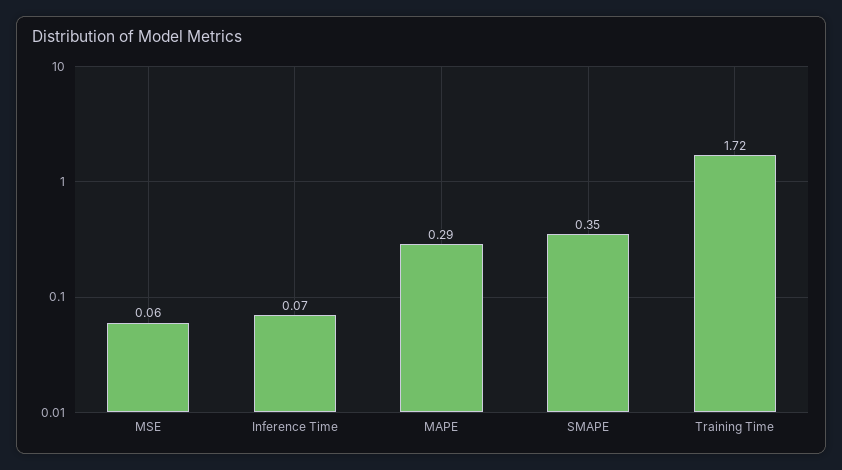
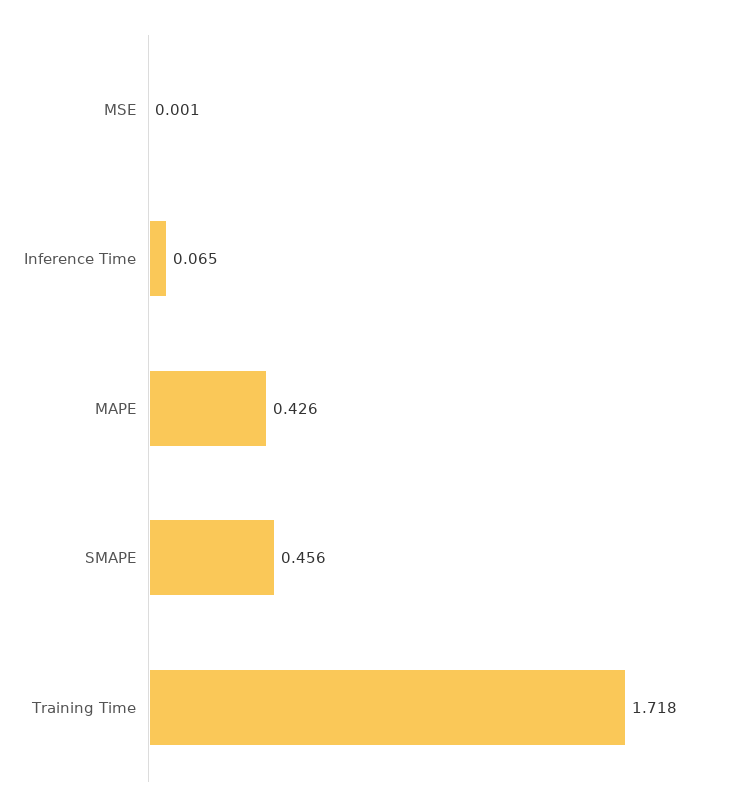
  {
-   "MSE": 0.06,
+   "MSE": 0.001,
    "Inference Time": 0.065,
-   "MAPE": 0.29,
+   "MAPE": 0.426,
-   "SMAPE": 0.35,
+   "SMAPE": 0.456,
    "Training Time": 1.718
  }

